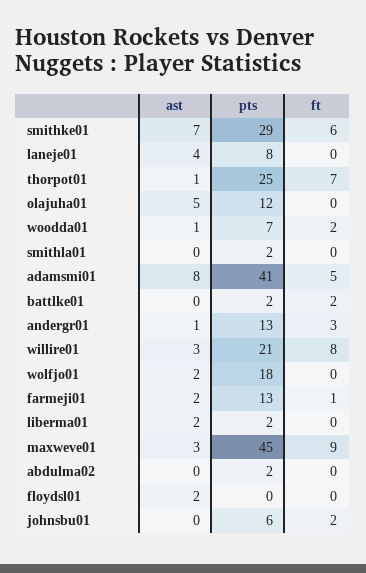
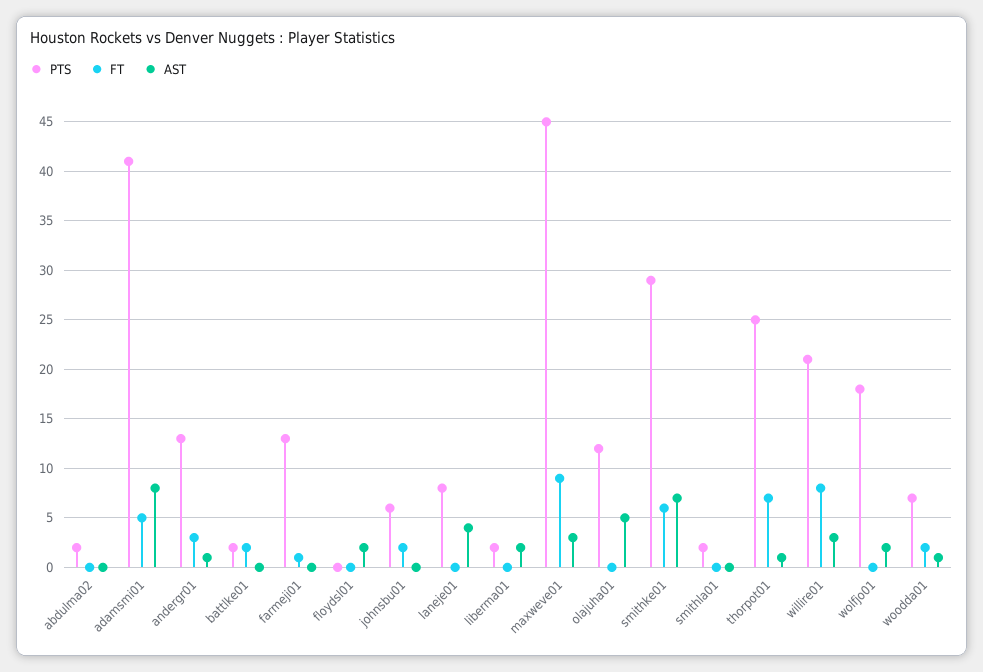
  {
    "ast": {
      "smithke01": 7,
      "laneje01": 4,
      "thorpot01": 1,
      "olajuha01": 5,
      "woodda01": 1,
      "smithla01": 0,
      "adamsmi01": 8,
      "battlke01": 0,
      "andergr01": 1,
      "willire01": 3,
      "wolfjo01": 2,
-     "farmeji01": 2,
+     "farmeji01": 0,
      "liberma01": 2,
      "maxweve01": 3,
      "abdulma02": 0,
      "floydsl01": 2,
      "johnsbu01": 0
    },
    "pts": {
      "smithke01": 29,
      "laneje01": 8,
      "thorpot01": 25,
      "olajuha01": 12,
      "woodda01": 7,
      "smithla01": 2,
      "adamsmi01": 41,
      "battlke01": 2,
      "andergr01": 13,
      "willire01": 21,
      "wolfjo01": 18,
      "farmeji01": 13,
      "liberma01": 2,
      "maxweve01": 45,
      "abdulma02": 2,
      "floydsl01": 0,
      "johnsbu01": 6
    },
    "ft": {
      "smithke01": 6,
      "laneje01": 0,
      "thorpot01": 7,
      "olajuha01": 0,
      "woodda01": 2,
      "smithla01": 0,
      "adamsmi01": 5,
      "battlke01": 2,
      "andergr01": 3,
      "willire01": 8,
      "wolfjo01": 0,
      "farmeji01": 1,
      "liberma01": 0,
      "maxweve01": 9,
      "abdulma02": 0,
      "floydsl01": 0,
      "johnsbu01": 2
    }
  }

